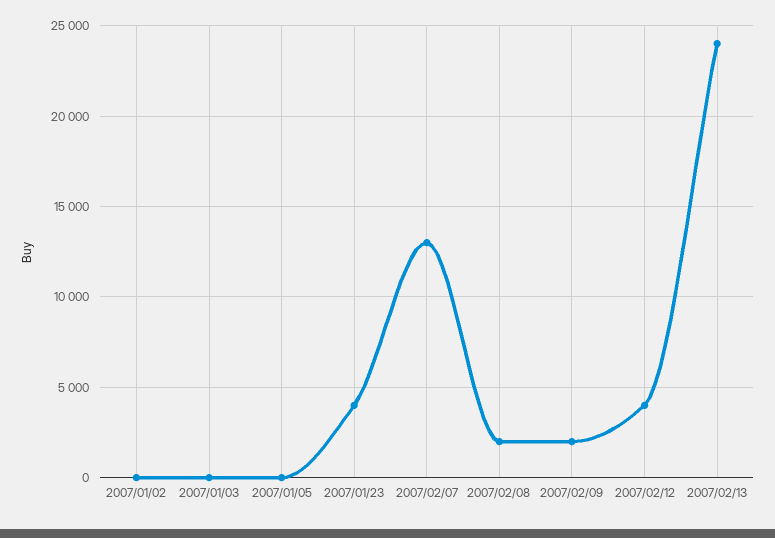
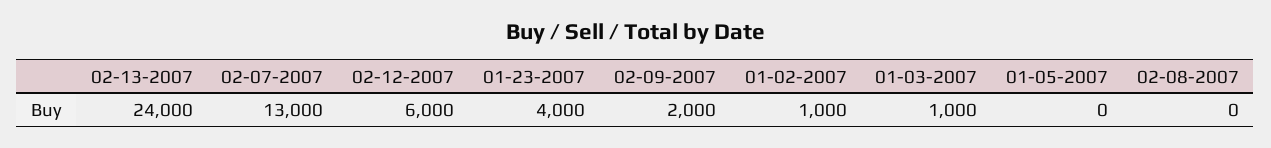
  {
-   "2007/01/02": 0,
+   "2007/01/02": 1000,
-   "2007/01/03": 0,
+   "2007/01/03": 1000,
    "2007/01/05": 0,
    "2007/01/23": 4000,
    "2007/02/07": 13000,
-   "2007/02/08": 2000,
+   "2007/02/08": 0,
    "2007/02/09": 2000,
-   "2007/02/12": 4000,
+   "2007/02/12": 6000,
    "2007/02/13": 24000
  }

